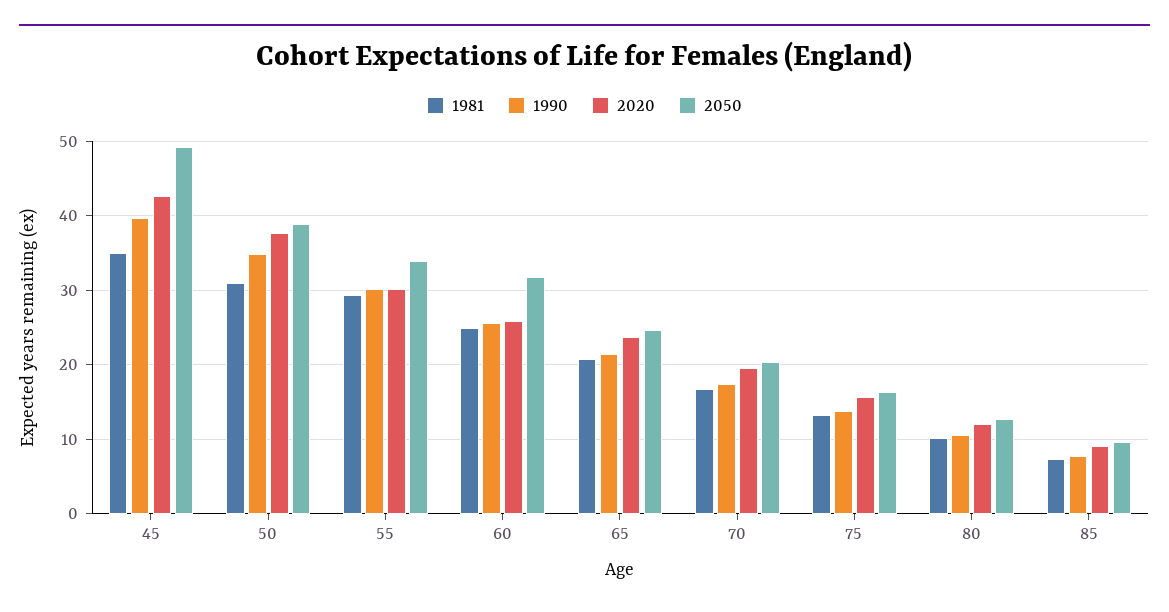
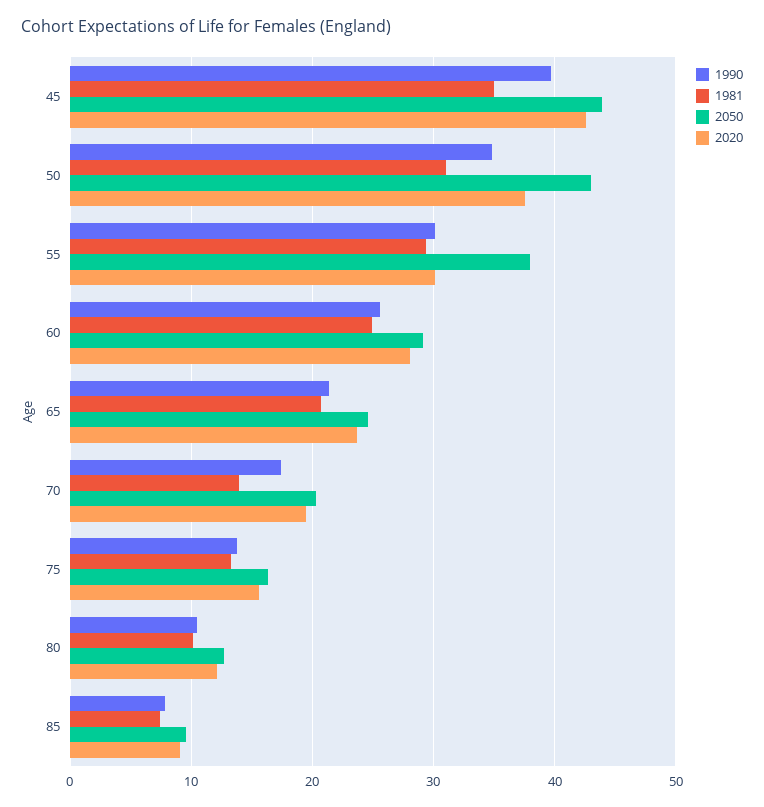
  {
    "1981": {
      "45": 35,
      "50": 31,
      "55": 29,
      "60": 25,
      "65": 21,
-     "70": 17,
+     "70": 14,
      "75": 13,
      "80": 10,
      "85": 7
    },
    "1990": {
      "45": 40,
      "50": 35,
      "55": 30,
      "60": 26,
      "65": 21,
      "70": 17,
      "75": 14,
      "80": 11,
      "85": 8
    },
    "2020": {
      "45": 43,
      "50": 38,
      "55": 30,
-     "60": 26,
+     "60": 28,
      "65": 24,
      "70": 20,
      "75": 16,
      "80": 12,
      "85": 9
    },
    "2050": {
-     "45": 49,
+     "45": 44,
-     "50": 39,
+     "50": 43,
-     "55": 34,
+     "55": 38,
-     "60": 32,
+     "60": 29,
      "65": 25,
      "70": 20,
      "75": 16,
      "80": 13,
      "85": 10
    }
  }

